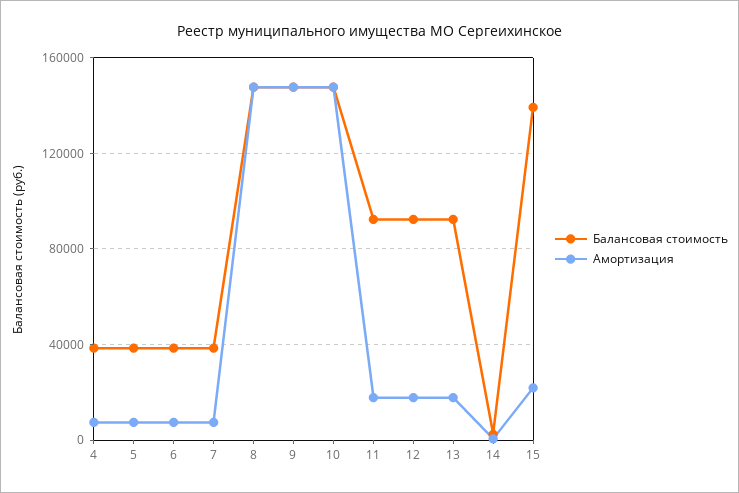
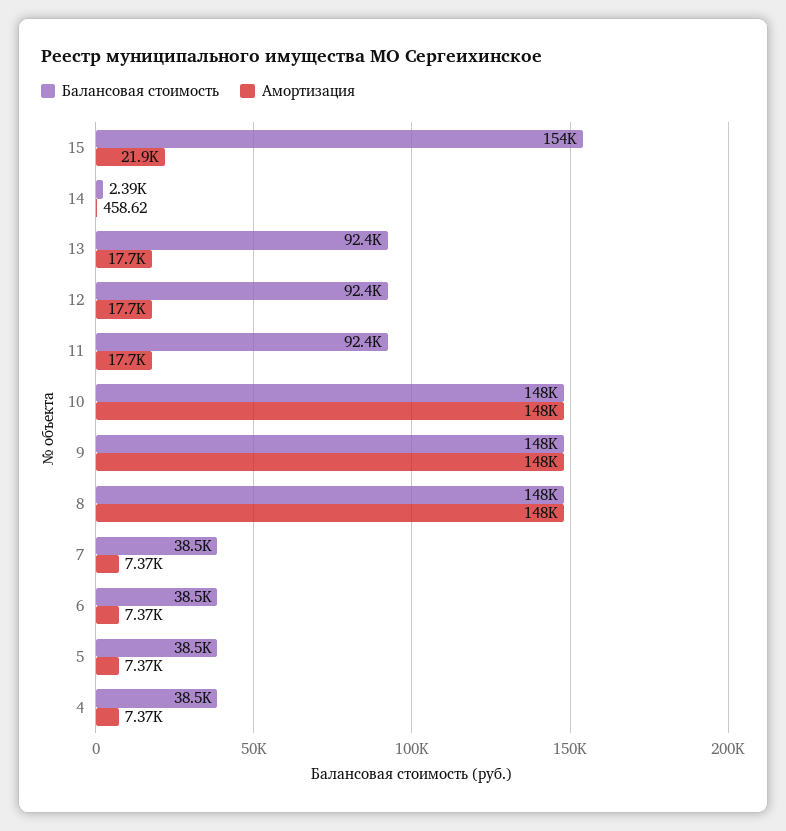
  {
    "Балансовая стоимость": {
      "4": 38500,
      "5": 38500,
      "6": 38500,
      "7": 38500,
      "8": 148000,
      "9": 148000,
      "10": 148000,
      "11": 92400,
      "12": 92400,
      "13": 92400,
      "14": 2390,
-     "15": 140000
+     "15": 154000
    },
    "Амортизация": {
      "4": 7370,
      "5": 7370,
      "6": 7370,
      "7": 7370,
      "8": 148000,
      "9": 148000,
      "10": 148000,
      "11": 17700,
      "12": 17700,
      "13": 17700,
      "14": 458.62,
      "15": 21900
    }
  }

